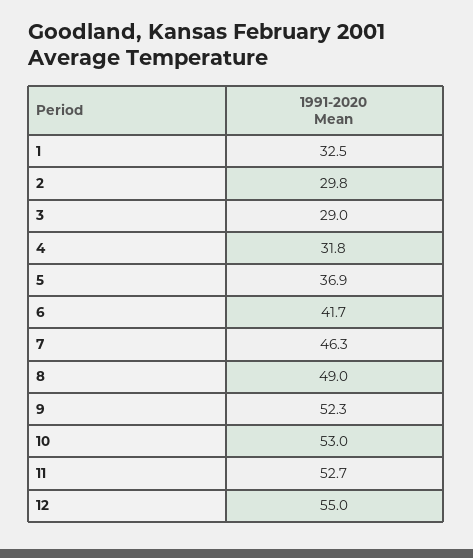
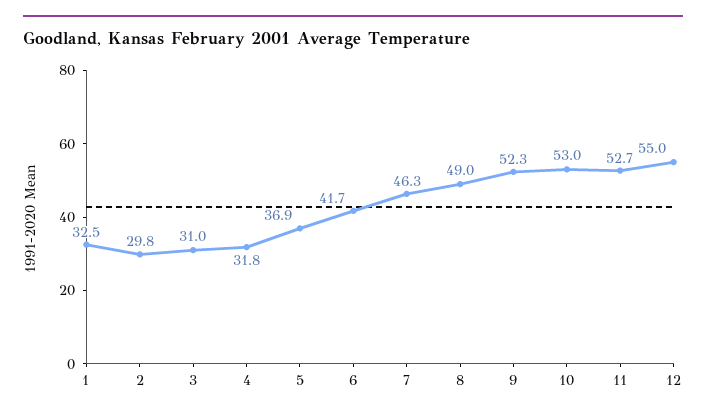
  {
    "1": 32.5,
    "2": 29.8,
-   "3": 29,
+   "3": 31,
    "4": 31.8,
    "5": 36.9,
    "6": 41.7,
    "7": 46.3,
    "8": 49,
    "9": 52.3,
    "10": 53,
    "11": 52.7,
    "12": 55
  }

